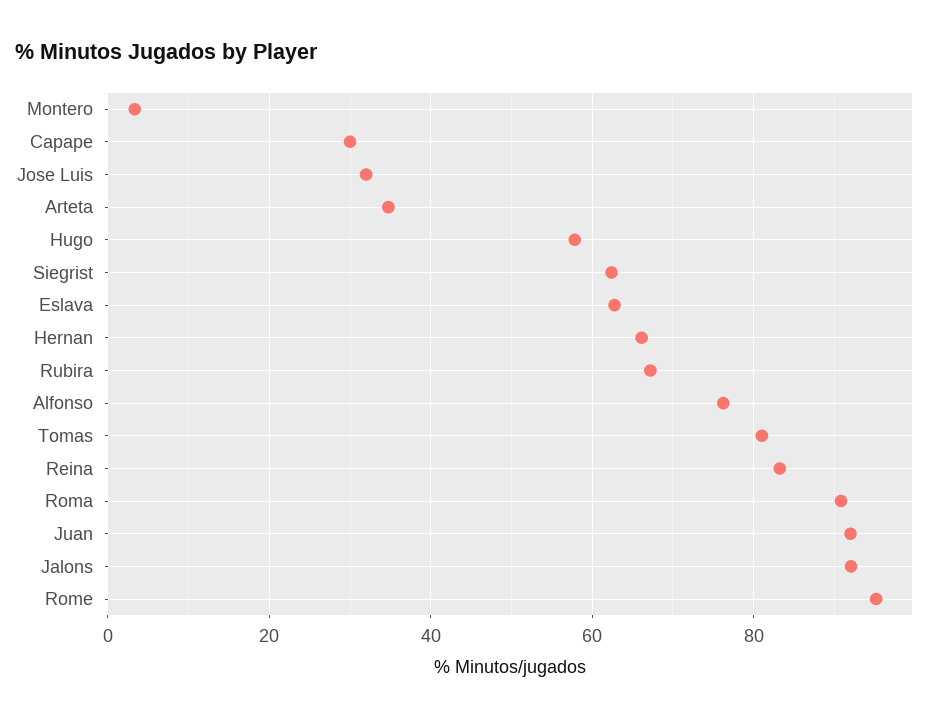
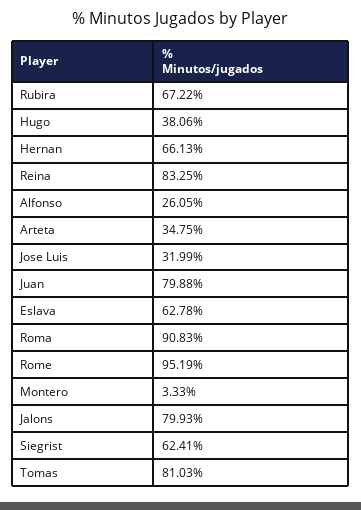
  {
    "Montero": 3.33,
-   "Capape": 30,
    "Jose Luis": 31.99,
    "Arteta": 34.75,
-   "Hugo": 58,
+   "Hugo": 38.06,
    "Siegrist": 62.41,
    "Eslava": 62.78,
    "Hernan": 66.13,
    "Rubira": 67.22,
-   "Alfonso": 76,
+   "Alfonso": 26.05,
    "Tomas": 81.03,
    "Reina": 83.25,
    "Roma": 90.83,
-   "Juan": 92,
+   "Juan": 79.88,
-   "Jalons": 92,
+   "Jalons": 79.93,
    "Rome": 95.19
  }

